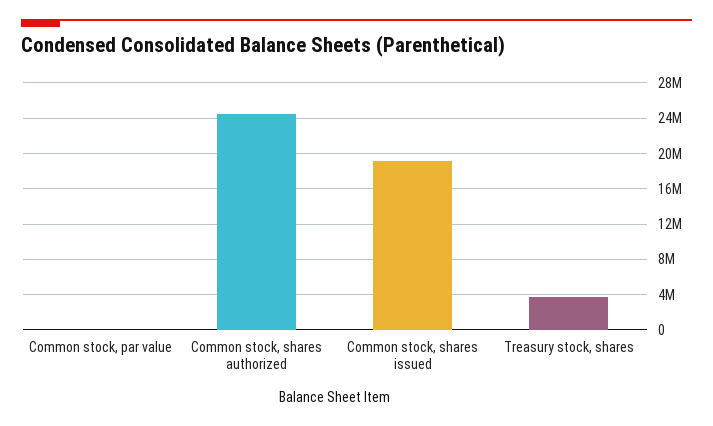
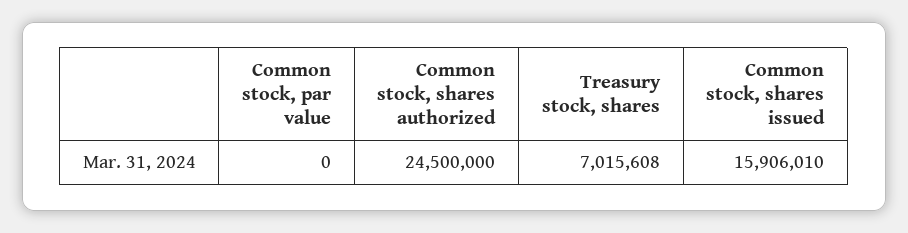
  {
    "Common stock, par value": 0,
    "Common stock, shares authorized": 24500000,
-   "Common stock, shares issued": 19000000,
+   "Common stock, shares issued": 15906010,
-   "Treasury stock, shares": 4000000
+   "Treasury stock, shares": 7015608
  }

